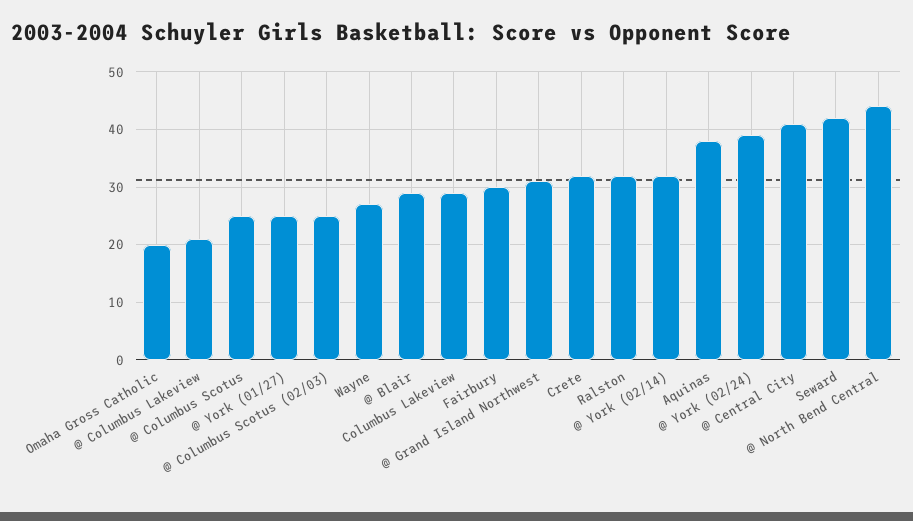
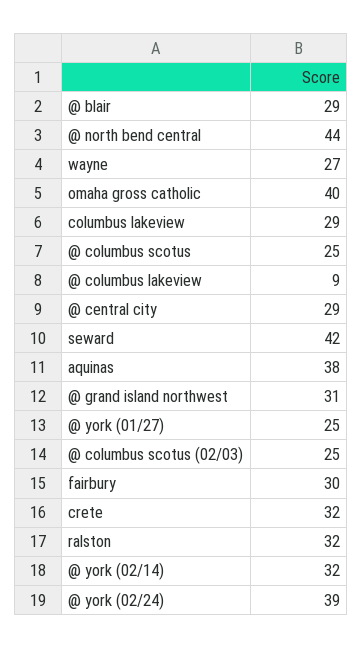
  {
-   "Omaha Gross Catholic": 20,
+   "Omaha Gross Catholic": 40,
-   "@ Columbus Lakeview": 20,
+   "@ Columbus Lakeview": 9,
    "@ Columbus Scotus": 25,
    "@ York (01/27)": 25,
    "@ Columbus Scotus (02/03)": 25,
    "Wayne": 27,
    "@ Blair": 29,
    "Columbus Lakeview": 29,
    "Fairbury": 30,
    "@ Grand Island Northwest": 31,
    "Crete": 32,
    "Ralston": 32,
    "@ York (02/14)": 32,
    "Aquinas": 38,
    "@ York (02/24)": 39,
-   "@ Central City": 40,
+   "@ Central City": 29,
    "Seward": 42,
    "@ North Bend Central": 44
  }

